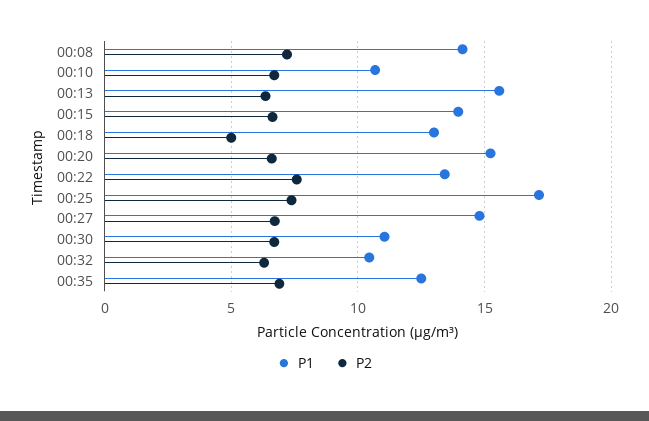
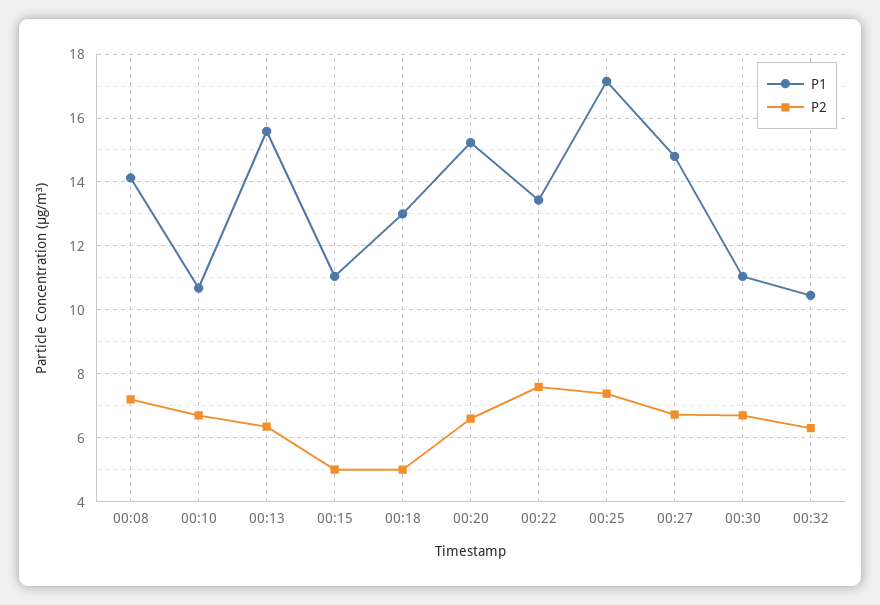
  {
    "P1": {
      "00:08": 14.2,
      "00:10": 10.6,
      "00:13": 15.6,
-     "00:15": 14,
+     "00:15": 11,
      "00:18": 13,
      "00:20": 15.2,
      "00:22": 13.4,
      "00:25": 17.2,
      "00:27": 14.8,
      "00:30": 11,
-     "00:32": 10.4,
+     "00:32": 10.4
-     "00:35": 12.5
    },
    "P2": {
      "00:08": 7.2,
      "00:10": 6.8,
      "00:13": 6.4,
-     "00:15": 6.5,
+     "00:15": 5,
      "00:18": 5,
      "00:20": 6.6,
      "00:22": 7.6,
      "00:25": 7.4,
      "00:27": 6.8,
      "00:30": 6.8,
-     "00:32": 6.4,
+     "00:32": 6.4
-     "00:35": 7
    }
  }

